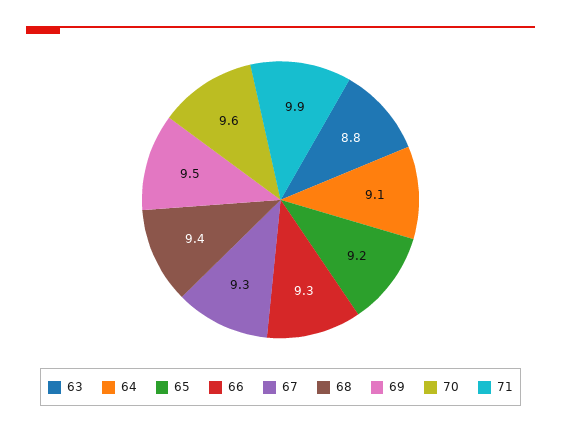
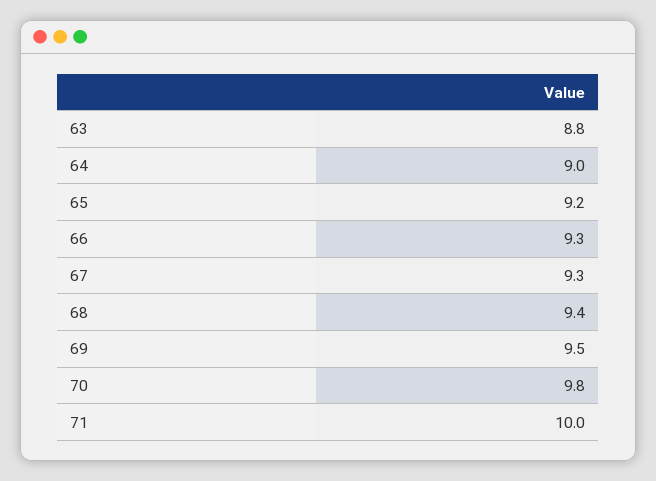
  {
    "63": 8.8,
-   "64": 9.1,
+   "64": 9,
    "65": 9.2,
    "66": 9.3,
    "67": 9.3,
    "68": 9.4,
    "69": 9.5,
-   "70": 9.6,
+   "70": 9.8,
-   "71": 9.9
+   "71": 10
  }

